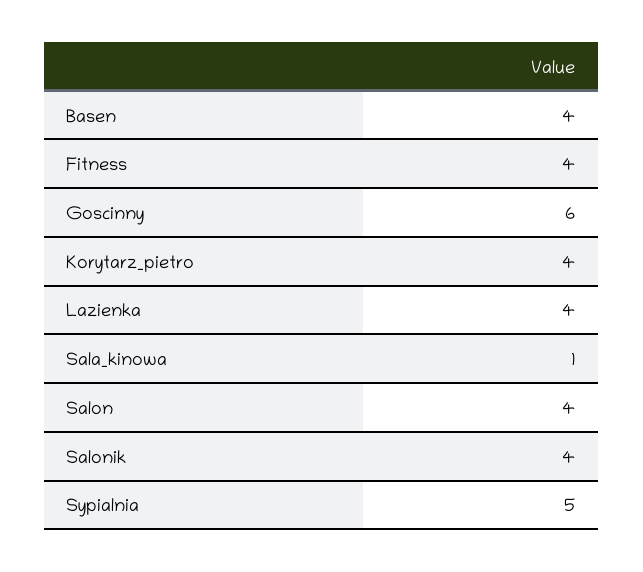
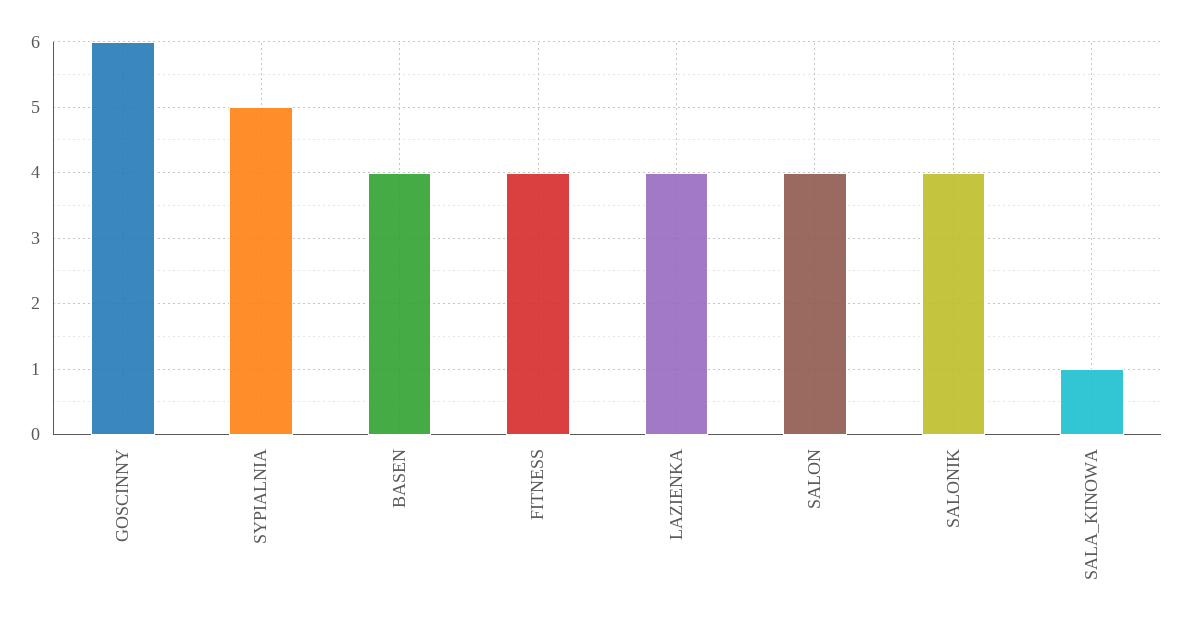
  {
    "Basen": 4,
    "Fitness": 4,
    "Goscinny": 6,
-   "Korytarz_pietro": 4,
    "Lazienka": 4,
    "Sala_kinowa": 1,
    "Salon": 4,
    "Salonik": 4,
    "Sypialnia": 5
  }

